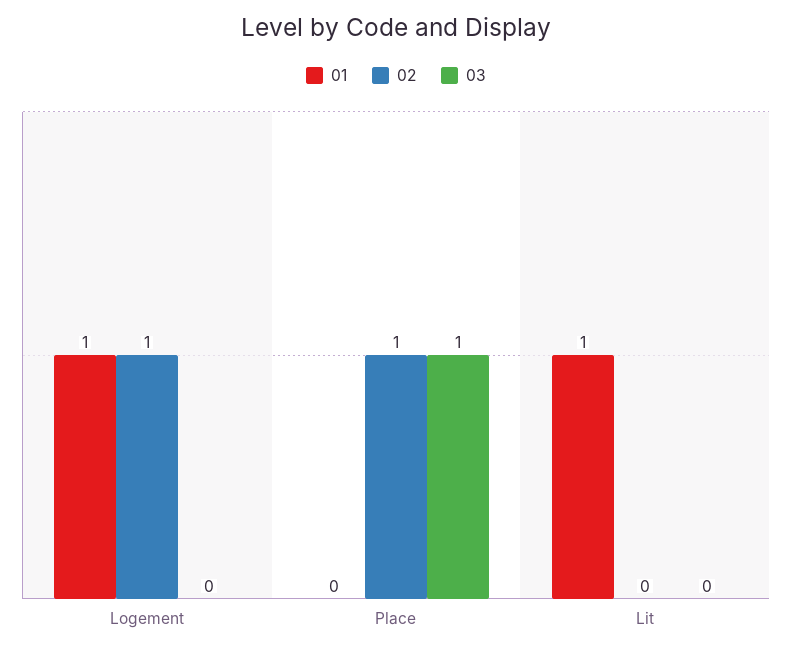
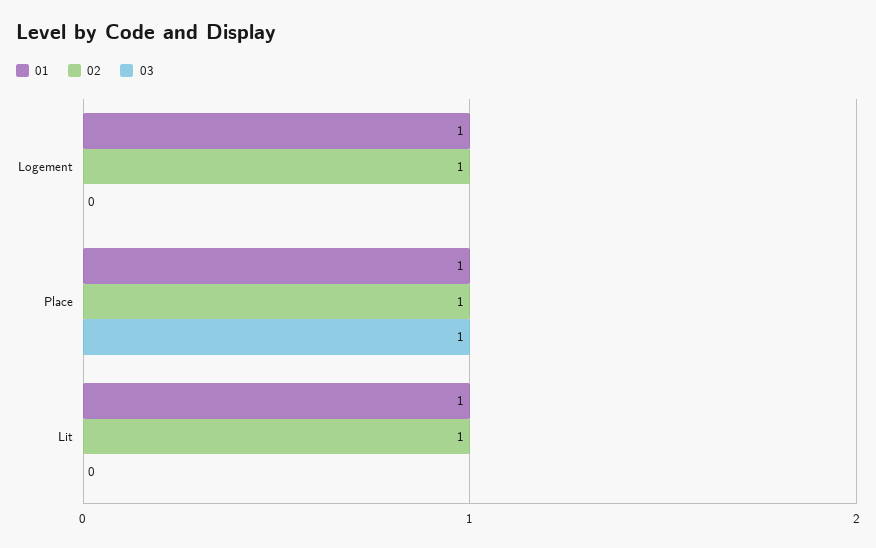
  {
    "01": {
      "Logement": 1,
-     "Place": 0,
+     "Place": 1,
      "Lit": 1
    },
    "02": {
      "Logement": 1,
      "Place": 1,
-     "Lit": 0
+     "Lit": 1
    },
    "03": {
      "Logement": 0,
      "Place": 1,
      "Lit": 0
    }
  }

